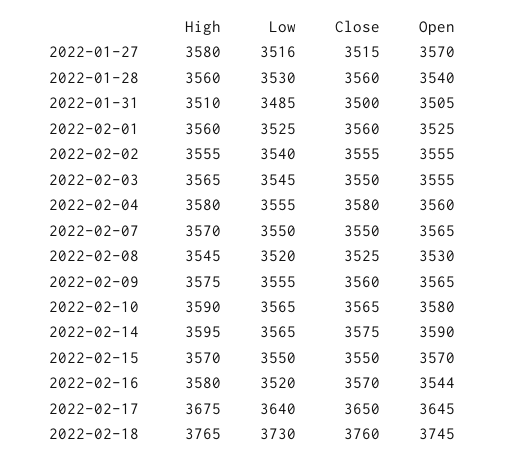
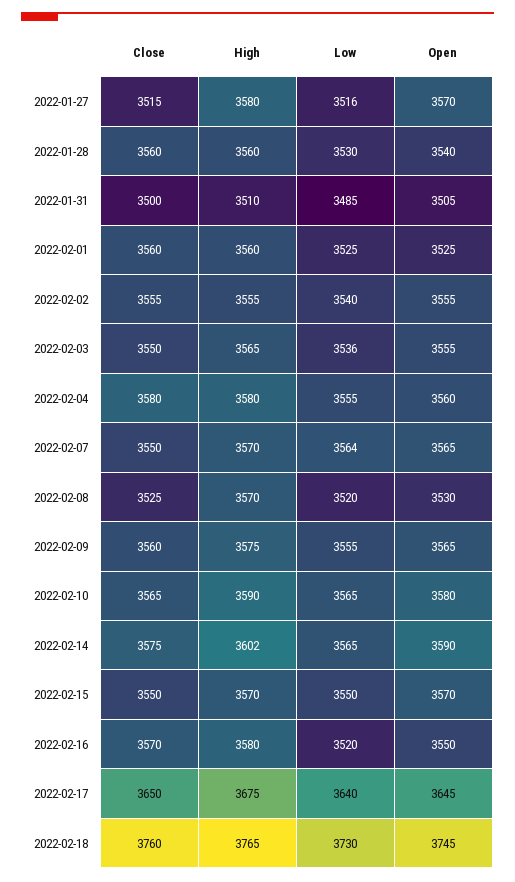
  {
    "High": {
      "2022-01-27": 3580,
      "2022-01-28": 3560,
      "2022-01-31": 3510,
      "2022-02-01": 3560,
      "2022-02-02": 3555,
      "2022-02-03": 3565,
      "2022-02-04": 3580,
      "2022-02-07": 3570,
-     "2022-02-08": 3545,
+     "2022-02-08": 3570,
      "2022-02-09": 3575,
      "2022-02-10": 3590,
-     "2022-02-14": 3595,
+     "2022-02-14": 3602,
      "2022-02-15": 3570,
      "2022-02-16": 3580,
      "2022-02-17": 3675,
      "2022-02-18": 3765
    },
    "Low": {
      "2022-01-27": 3516,
      "2022-01-28": 3530,
      "2022-01-31": 3485,
      "2022-02-01": 3525,
      "2022-02-02": 3540,
-     "2022-02-03": 3545,
+     "2022-02-03": 3536,
      "2022-02-04": 3555,
-     "2022-02-07": 3550,
+     "2022-02-07": 3564,
      "2022-02-08": 3520,
      "2022-02-09": 3555,
      "2022-02-10": 3565,
      "2022-02-14": 3565,
      "2022-02-15": 3550,
      "2022-02-16": 3520,
      "2022-02-17": 3640,
      "2022-02-18": 3730
    },
    "Close": {
      "2022-01-27": 3515,
      "2022-01-28": 3560,
      "2022-01-31": 3500,
      "2022-02-01": 3560,
      "2022-02-02": 3555,
      "2022-02-03": 3550,
      "2022-02-04": 3580,
      "2022-02-07": 3550,
      "2022-02-08": 3525,
      "2022-02-09": 3560,
      "2022-02-10": 3565,
      "2022-02-14": 3575,
      "2022-02-15": 3550,
      "2022-02-16": 3570,
      "2022-02-17": 3650,
      "2022-02-18": 3760
    },
    "Open": {
      "2022-01-27": 3570,
      "2022-01-28": 3540,
      "2022-01-31": 3505,
      "2022-02-01": 3525,
      "2022-02-02": 3555,
      "2022-02-03": 3555,
      "2022-02-04": 3560,
      "2022-02-07": 3565,
      "2022-02-08": 3530,
      "2022-02-09": 3565,
      "2022-02-10": 3580,
      "2022-02-14": 3590,
      "2022-02-15": 3570,
-     "2022-02-16": 3544,
+     "2022-02-16": 3550,
      "2022-02-17": 3645,
      "2022-02-18": 3745
    }
  }

